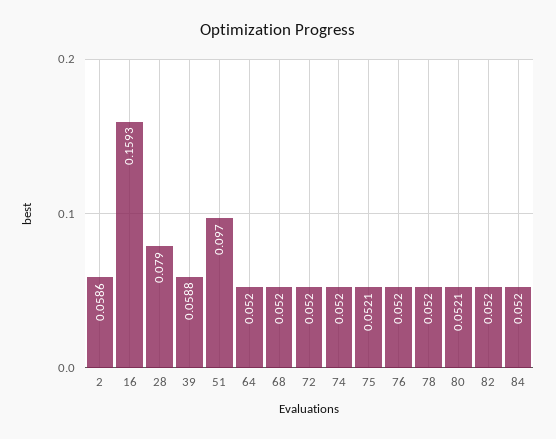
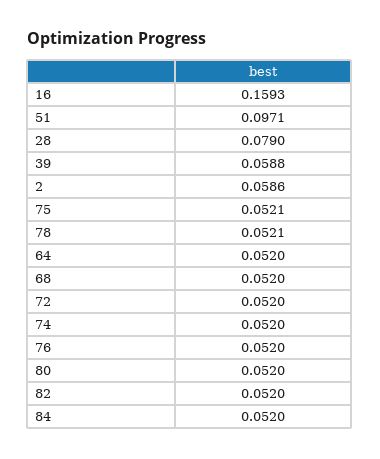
  {
    "2": 0.0586,
    "16": 0.1593,
    "28": 0.079,
    "39": 0.0588,
-   "51": 0.097,
+   "51": 0.0971,
    "64": 0.052,
    "68": 0.052,
    "72": 0.052,
    "74": 0.052,
    "75": 0.0521,
    "76": 0.052,
-   "78": 0.052,
+   "78": 0.0521,
-   "80": 0.0521,
+   "80": 0.052,
    "82": 0.052,
    "84": 0.052
  }

